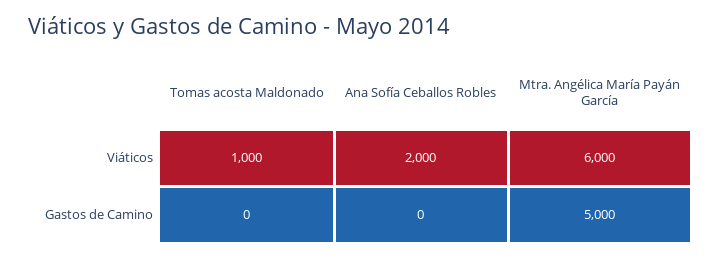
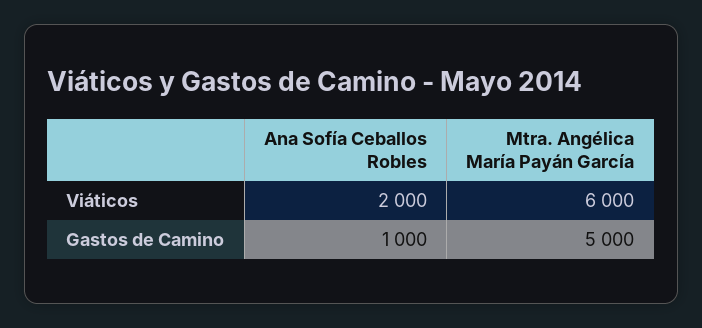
  {
-   "Tomas acosta Maldonado": {
-     "Viáticos": 1000,
-     "Gastos de Camino": 0
-   },
    "Ana Sofía Ceballos Robles": {
      "Viáticos": 2000,
-     "Gastos de Camino": 0
+     "Gastos de Camino": 1000
    },
    "Mtra. Angélica María Payán García": {
      "Viáticos": 6000,
      "Gastos de Camino": 5000
    }
  }

